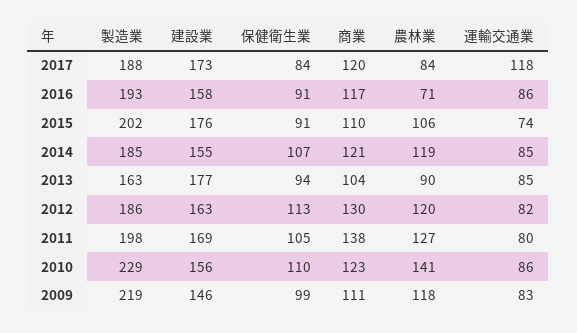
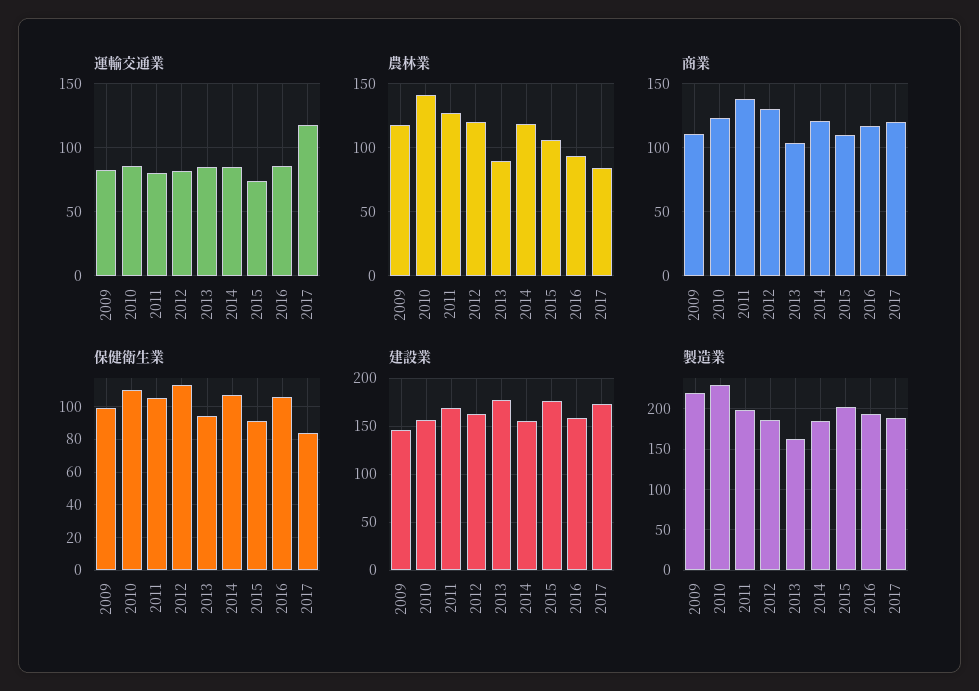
  {
    "製造業": {
      "2017": 188,
      "2016": 193,
      "2015": 202,
      "2014": 185,
      "2013": 163,
      "2012": 186,
      "2011": 198,
      "2010": 229,
      "2009": 219
    },
    "建設業": {
      "2017": 173,
      "2016": 158,
      "2015": 176,
      "2014": 155,
      "2013": 177,
      "2012": 163,
      "2011": 169,
      "2010": 156,
      "2009": 146
    },
    "保健衛生業": {
      "2017": 84,
-     "2016": 91,
+     "2016": 105,
      "2015": 91,
      "2014": 107,
      "2013": 94,
      "2012": 113,
      "2011": 105,
      "2010": 110,
      "2009": 99
    },
    "商業": {
      "2017": 120,
      "2016": 117,
      "2015": 110,
      "2014": 121,
      "2013": 104,
      "2012": 130,
      "2011": 138,
      "2010": 123,
      "2009": 111
    },
    "農林業": {
      "2017": 84,
-     "2016": 71,
+     "2016": 95,
      "2015": 106,
      "2014": 119,
      "2013": 90,
      "2012": 120,
      "2011": 127,
      "2010": 141,
      "2009": 118
    },
    "運輸交通業": {
      "2017": 118,
      "2016": 86,
      "2015": 74,
      "2014": 85,
      "2013": 85,
      "2012": 82,
      "2011": 80,
      "2010": 86,
      "2009": 83
    }
  }

